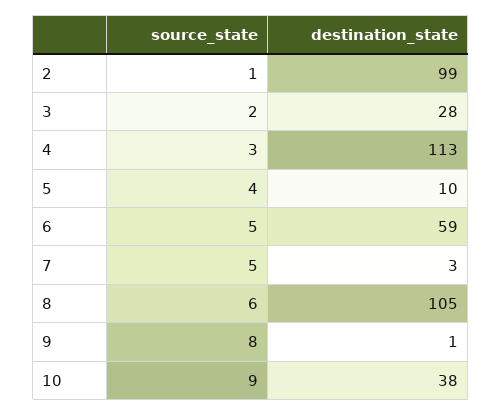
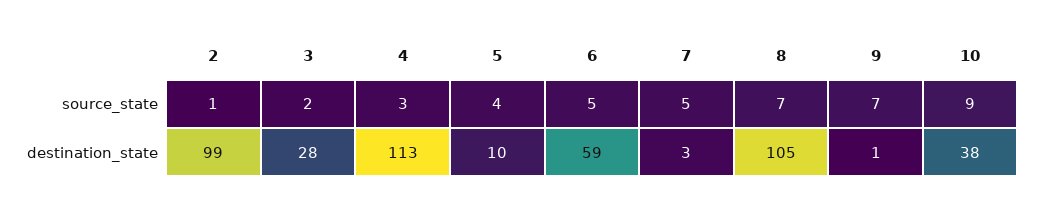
  {
    "source_state": {
      "2": 1,
      "3": 2,
      "4": 3,
      "5": 4,
      "6": 5,
      "7": 5,
-     "8": 6,
+     "8": 7,
-     "9": 8,
+     "9": 7,
      "10": 9
    },
    "destination_state": {
      "2": 99,
      "3": 28,
      "4": 113,
      "5": 10,
      "6": 59,
      "7": 3,
      "8": 105,
      "9": 1,
      "10": 38
    }
  }

